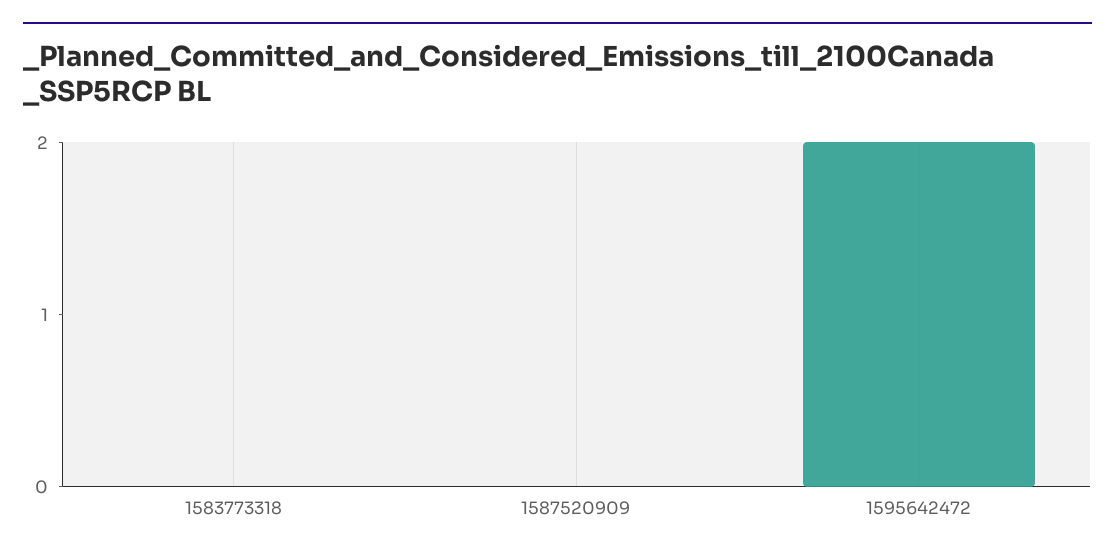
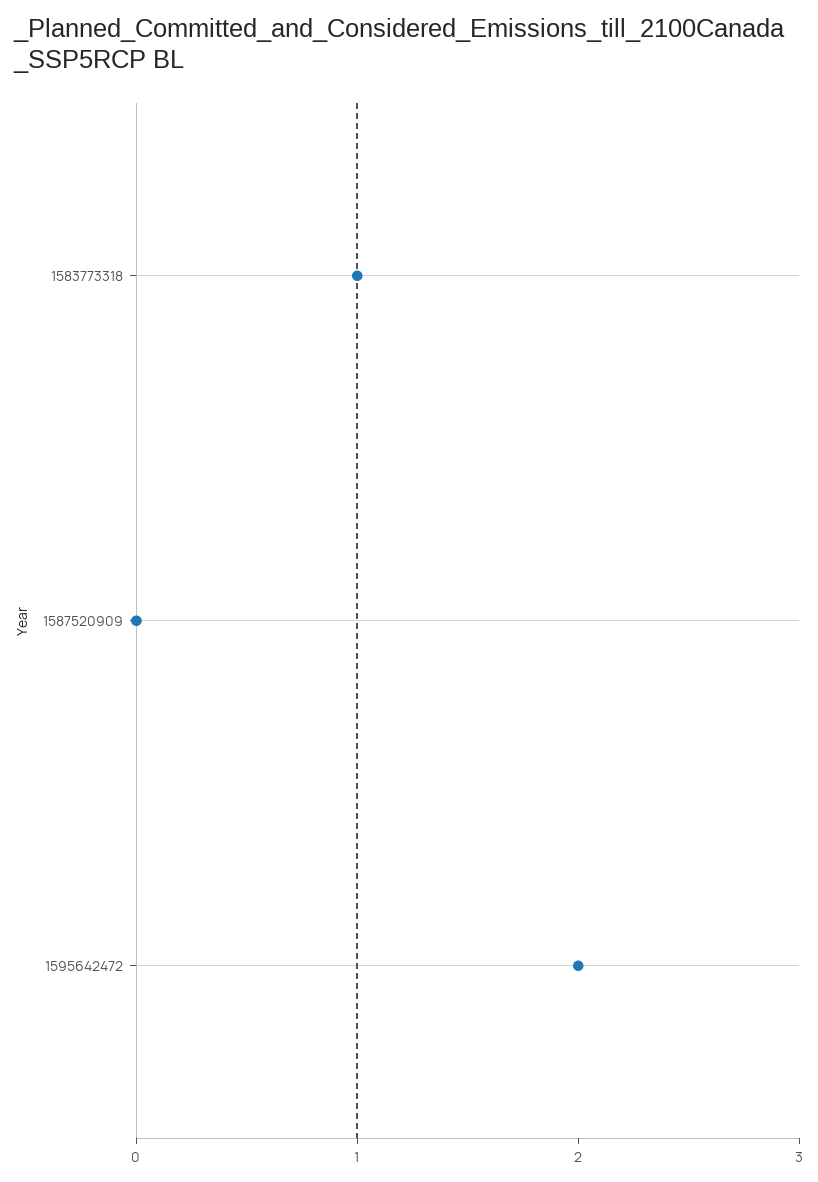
  {
-   "1583773318": 0,
+   "1583773318": 1,
    "1587520909": 0,
    "1595642472": 2
  }

